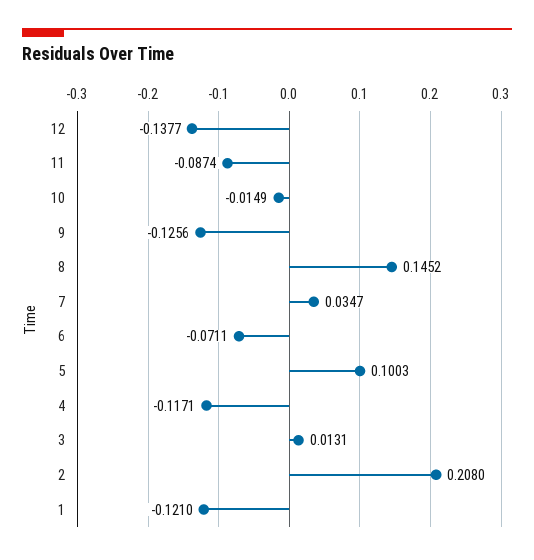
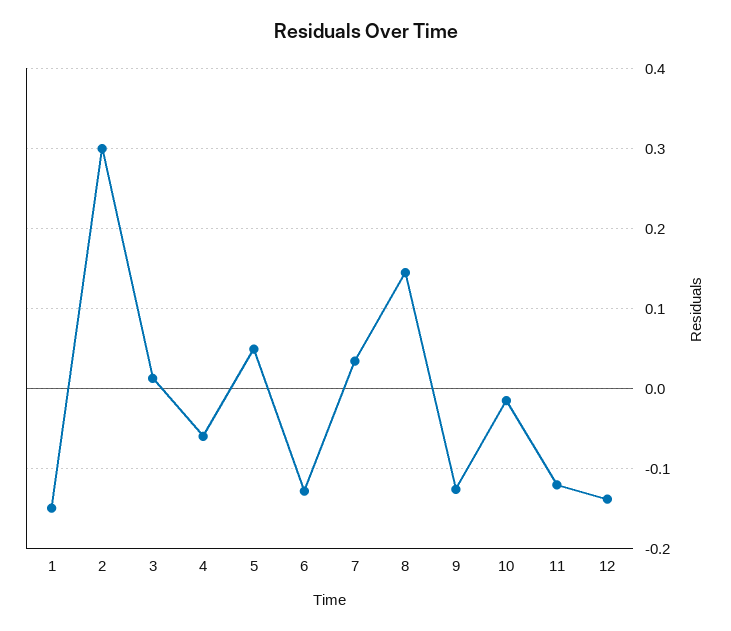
  {
    "12": -0.1377,
-   "11": -0.0874,
+   "11": -0.12,
    "10": -0.0149,
    "9": -0.1256,
    "8": 0.1452,
    "7": 0.0347,
-   "6": -0.0711,
+   "6": -0.13,
-   "5": 0.1003,
+   "5": 0.05,
-   "4": -0.1171,
+   "4": -0.06,
    "3": 0.0131,
-   "2": 0.208,
+   "2": 0.3,
-   "1": -0.121
+   "1": -0.15
  }

